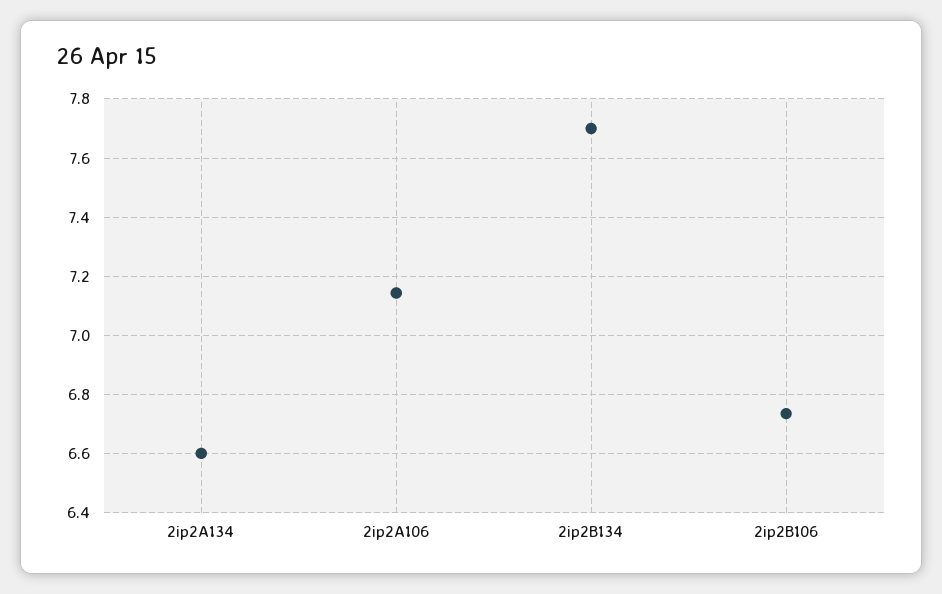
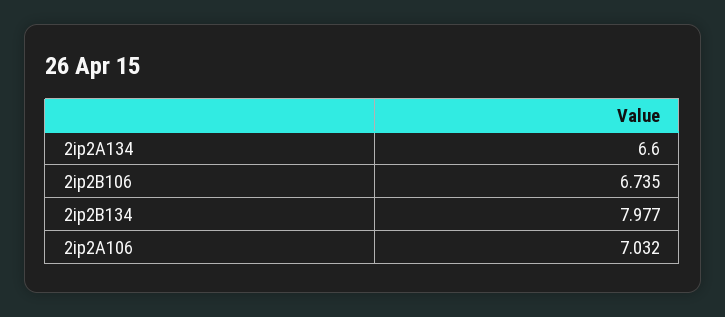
  {
    "2ip2A134": 6.6,
-   "2ip2A106": 7.15,
+   "2ip2A106": 7.032,
-   "2ip2B134": 7.7,
+   "2ip2B134": 7.977,
    "2ip2B106": 6.735
  }

